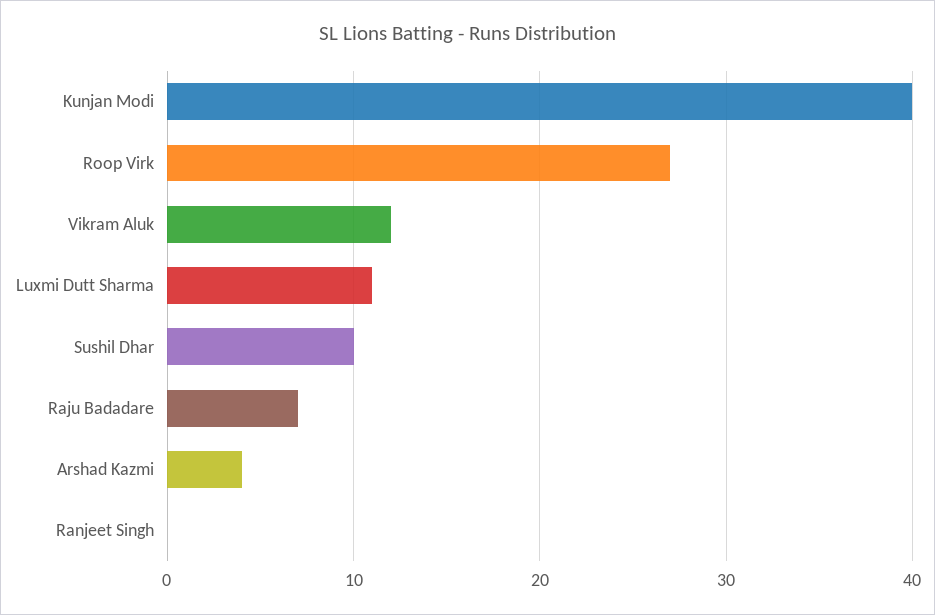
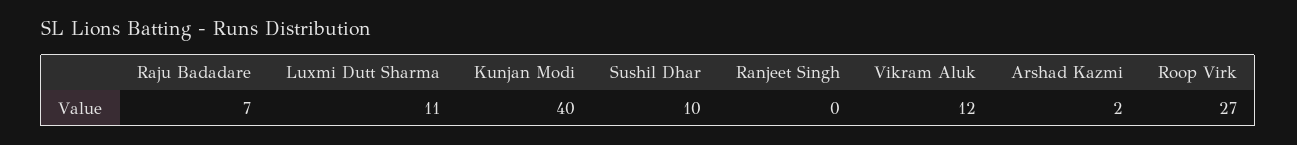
  {
    "Kunjan Modi": 40,
    "Roop Virk": 27,
    "Vikram Aluk": 12,
    "Luxmi Dutt Sharma": 11,
    "Sushil Dhar": 10,
    "Raju Badadare": 7,
-   "Arshad Kazmi": 4,
+   "Arshad Kazmi": 2,
    "Ranjeet Singh": 0
  }

